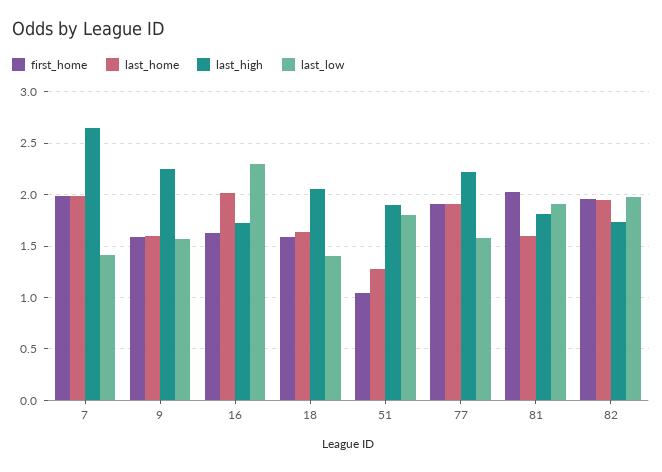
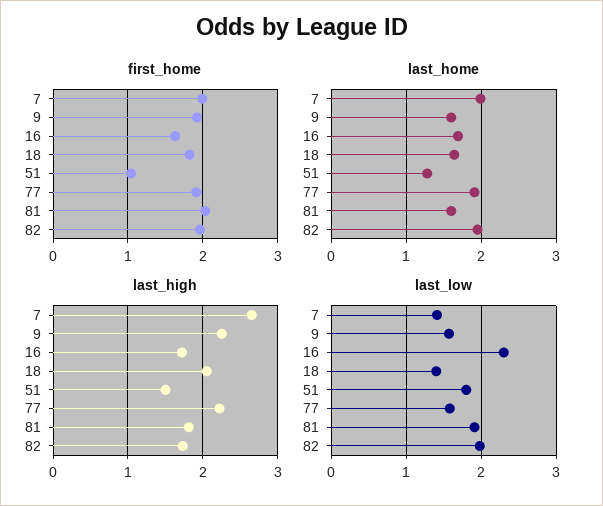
  {
    "first_home": {
      "7": 2,
-     "9": 1.6,
+     "9": 1.9,
      "16": 1.6,
-     "18": 1.6,
+     "18": 1.8,
      "51": 1,
      "77": 1.9,
      "81": 2,
      "82": 2
    },
    "last_home": {
      "7": 2,
      "9": 1.6,
-     "16": 2,
+     "16": 1.7,
      "18": 1.6,
      "51": 1.3,
      "77": 1.9,
      "81": 1.6,
      "82": 2
    },
    "last_high": {
      "7": 2.7,
      "9": 2.3,
      "16": 1.7,
      "18": 2.1,
-     "51": 1.9,
+     "51": 1.5,
      "77": 2.2,
      "81": 1.8,
      "82": 1.7
    },
    "last_low": {
      "7": 1.4,
      "9": 1.6,
      "16": 2.3,
      "18": 1.4,
      "51": 1.8,
      "77": 1.6,
      "81": 1.9,
      "82": 2
    }
  }

